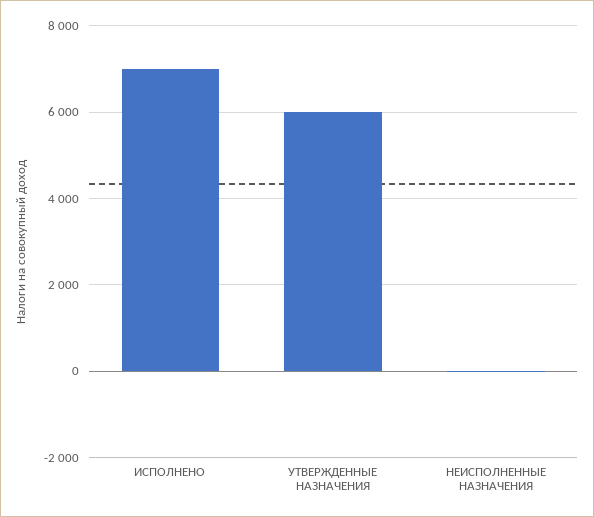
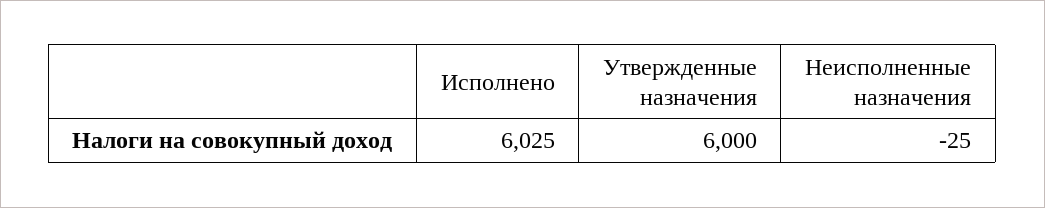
  {
-   "ИСПОЛНЕНО": 7000,
+   "ИСПОЛНЕНО": 6025,
    "УТВЕРЖДЕННЫЕ НАЗНАЧЕНИЯ": 6000,
    "НЕИСПОЛНЕННЫЕ НАЗНАЧЕНИЯ": -25
  }

